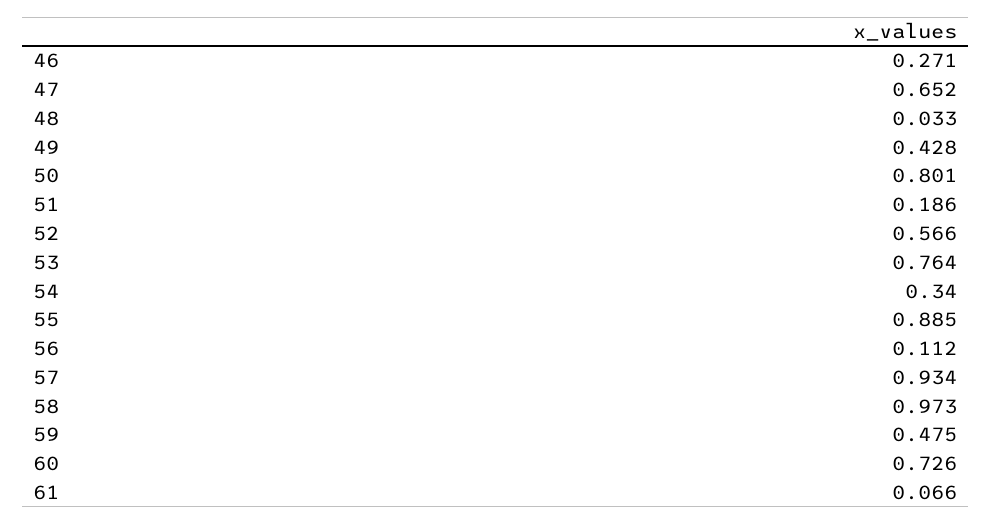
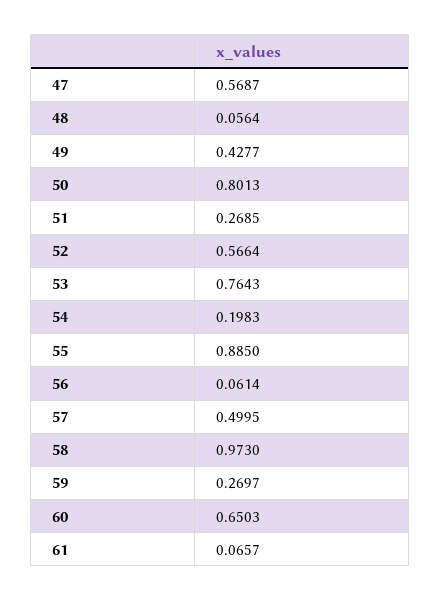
  {
-   "46": 0.271,
-   "47": 0.652,
+   "47": 0.5687,
-   "48": 0.033,
+   "48": 0.0564,
    "49": 0.4277,
    "50": 0.8013,
-   "51": 0.186,
+   "51": 0.2685,
    "52": 0.5664,
    "53": 0.7643,
-   "54": 0.34,
+   "54": 0.1983,
    "55": 0.885,
-   "56": 0.112,
+   "56": 0.0614,
-   "57": 0.934,
+   "57": 0.4995,
    "58": 0.973,
-   "59": 0.475,
+   "59": 0.2697,
-   "60": 0.726,
+   "60": 0.6503,
    "61": 0.0657
  }

